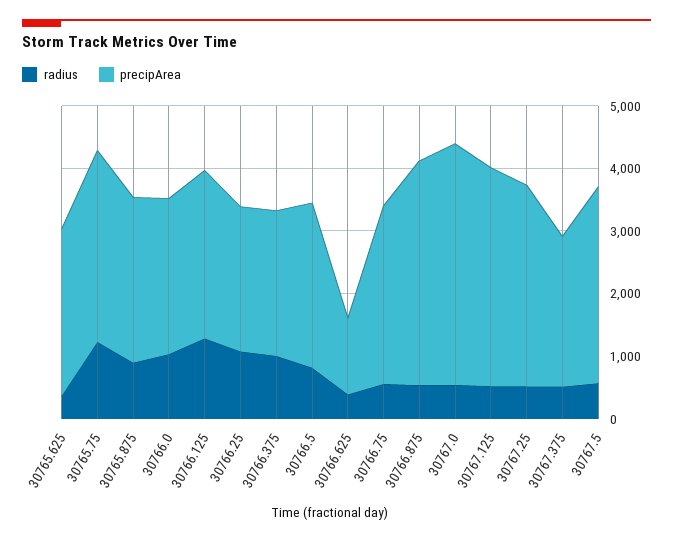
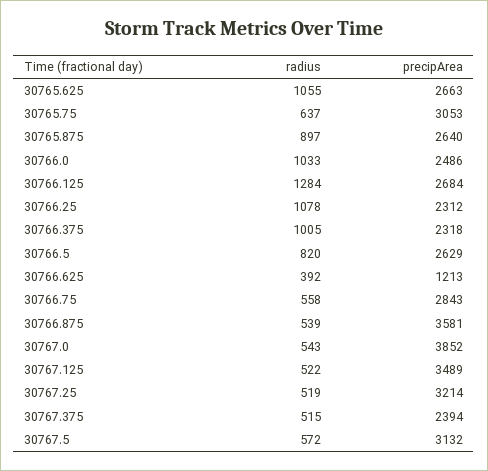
  {
    "radius": {
-     "30765.625": 400,
+     "30765.625": 1055,
-     "30765.75": 1200,
+     "30765.75": 637,
      "30765.875": 897,
      "30766.0": 1033,
      "30766.125": 1284,
      "30766.25": 1078,
      "30766.375": 1005,
      "30766.5": 820,
      "30766.625": 392,
      "30766.75": 558,
      "30766.875": 539,
      "30767.0": 543,
      "30767.125": 522,
      "30767.25": 519,
      "30767.375": 515,
      "30767.5": 572
    },
    "precipArea": {
      "30765.625": 2663,
      "30765.75": 3053,
      "30765.875": 2640,
      "30766.0": 2486,
      "30766.125": 2684,
      "30766.25": 2312,
      "30766.375": 2318,
      "30766.5": 2629,
      "30766.625": 1213,
      "30766.75": 2843,
      "30766.875": 3581,
      "30767.0": 3852,
      "30767.125": 3489,
      "30767.25": 3214,
      "30767.375": 2394,
      "30767.5": 3132
    }
  }

